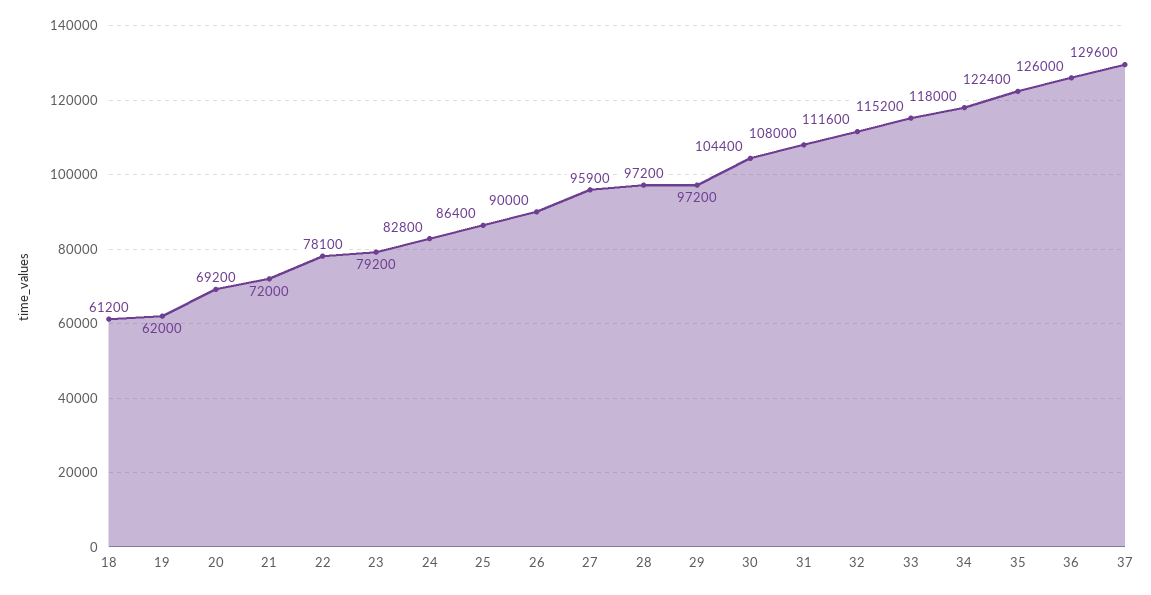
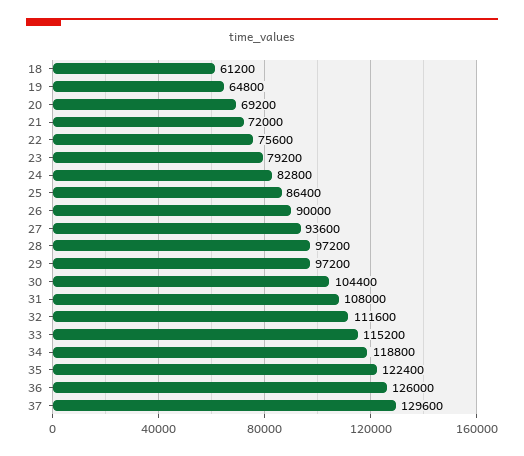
  {
    "18": 61200,
-   "19": 62000,
+   "19": 64800,
    "20": 69200,
    "21": 72000,
-   "22": 78100,
+   "22": 75600,
    "23": 79200,
    "24": 82800,
    "25": 86400,
    "26": 90000,
-   "27": 95900,
+   "27": 93600,
    "28": 97200,
    "29": 97200,
    "30": 104400,
    "31": 108000,
    "32": 111600,
    "33": 115200,
-   "34": 118000,
+   "34": 118800,
    "35": 122400,
    "36": 126000,
    "37": 129600
  }

